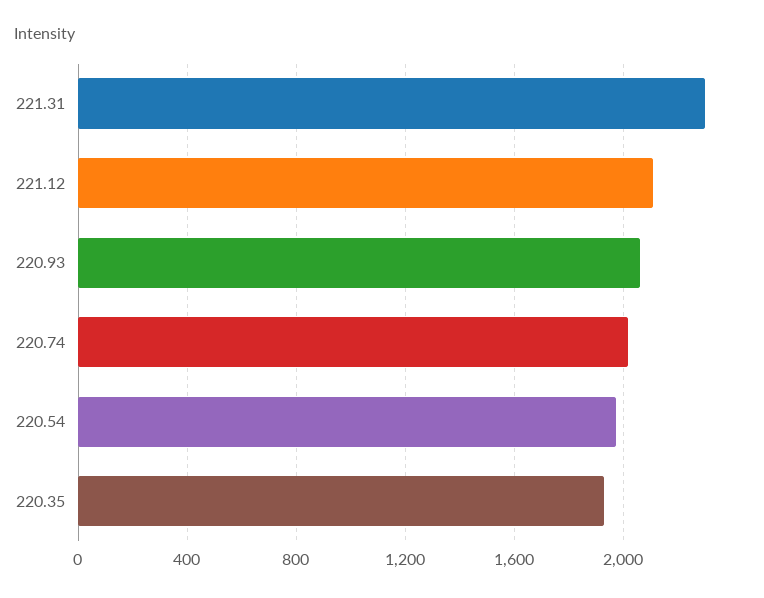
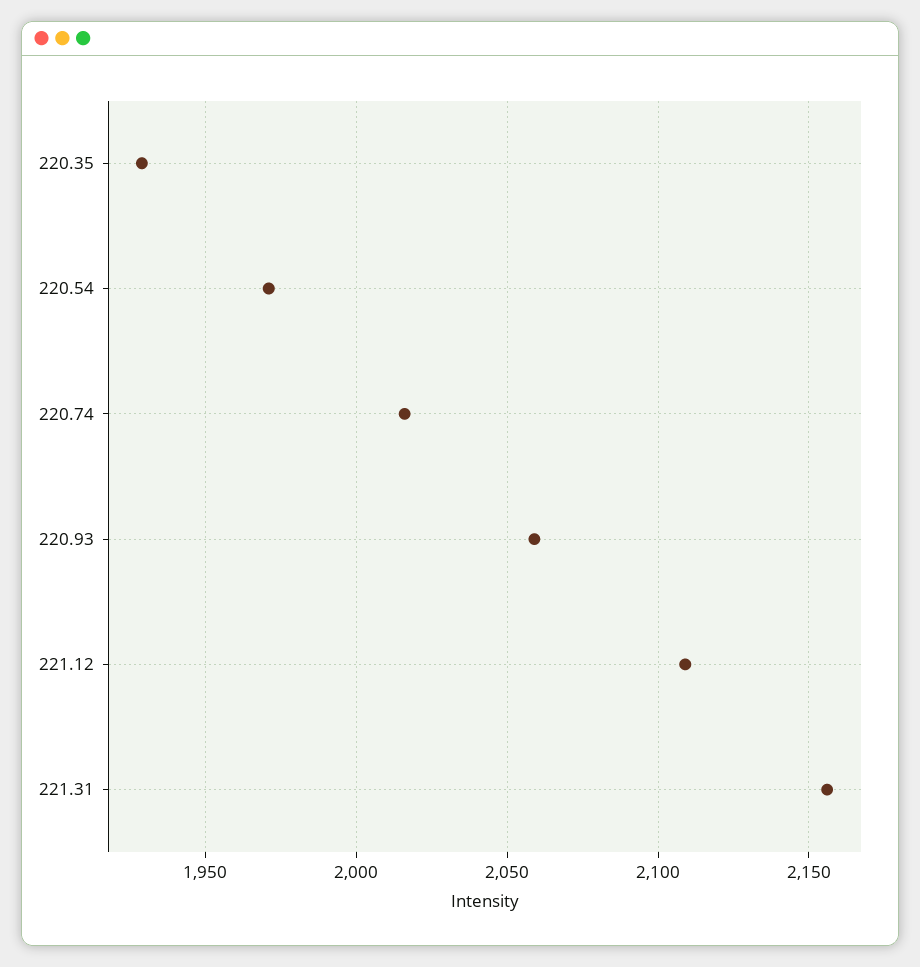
  {
-   "221.31": 2300,
+   "221.31": 2155,
    "221.12": 2110,
    "220.93": 2060,
    "220.74": 2015,
    "220.54": 1970,
    "220.35": 1930
  }

